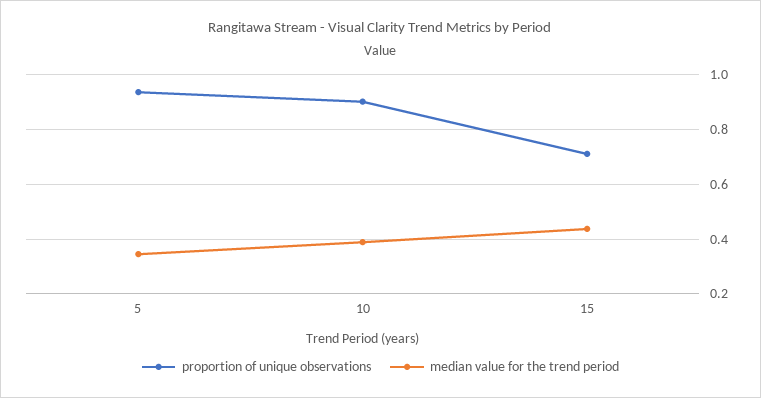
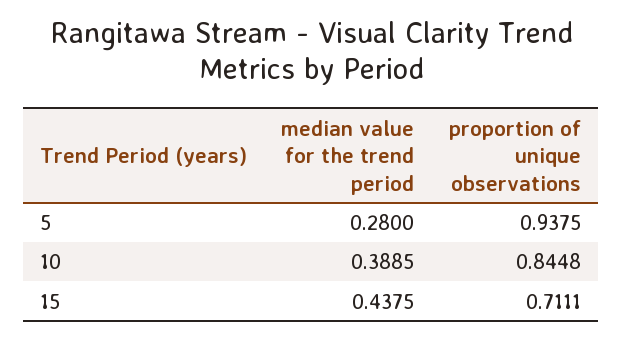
  {
    "proportion of unique observations": {
      "5": 0.9375,
-     "10": 0.9,
+     "10": 0.8448,
      "15": 0.7111
    },
    "median value for the trend period": {
-     "5": 0.35,
+     "5": 0.28,
      "10": 0.3885,
      "15": 0.4375
    }
  }

